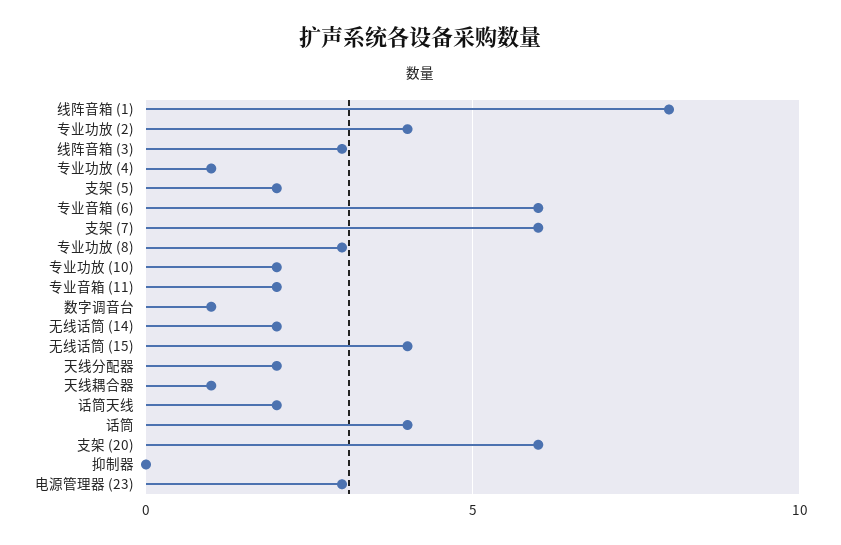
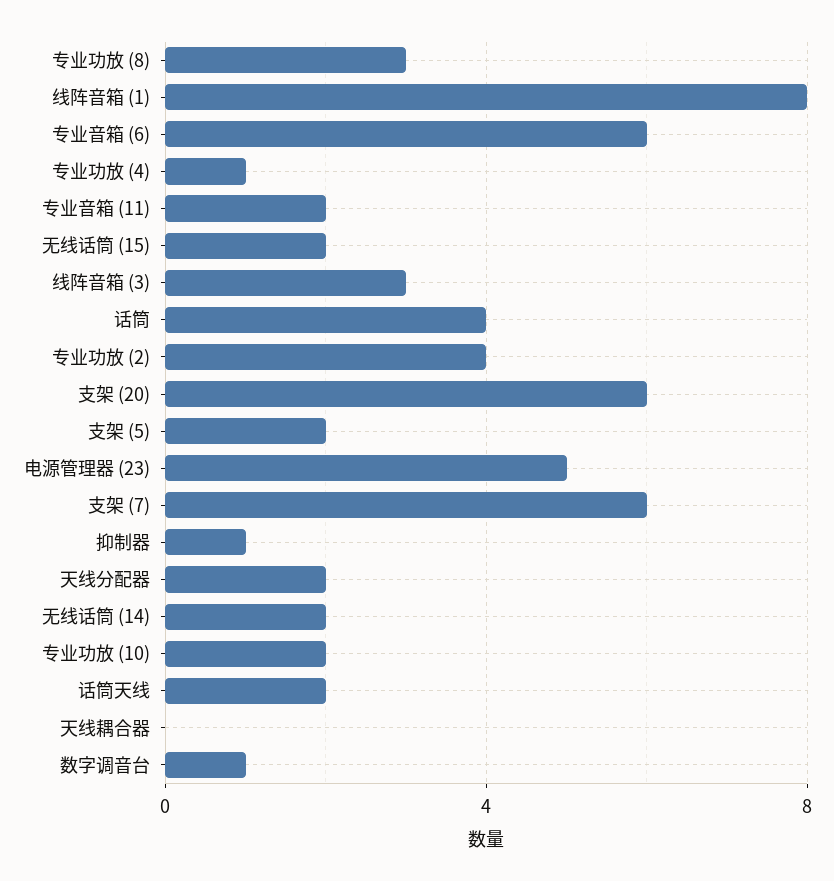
  {
    "线阵音箱 (1)": 8,
    "专业功放 (2)": 4,
    "线阵音箱 (3)": 3,
    "专业功放 (4)": 1,
    "支架 (5)": 2,
    "专业音箱 (6)": 6,
    "支架 (7)": 6,
    "专业功放 (8)": 3,
    "专业功放 (10)": 2,
    "专业音箱 (11)": 2,
    "数字调音台": 1,
    "无线话筒 (14)": 2,
-   "无线话筒 (15)": 4,
+   "无线话筒 (15)": 2,
    "天线分配器": 2,
-   "天线耦合器": 1,
+   "天线耦合器": 0,
    "话筒天线": 2,
    "话筒": 4,
    "支架 (20)": 6,
-   "抑制器": 0,
+   "抑制器": 1,
-   "电源管理器 (23)": 3
+   "电源管理器 (23)": 5
  }

